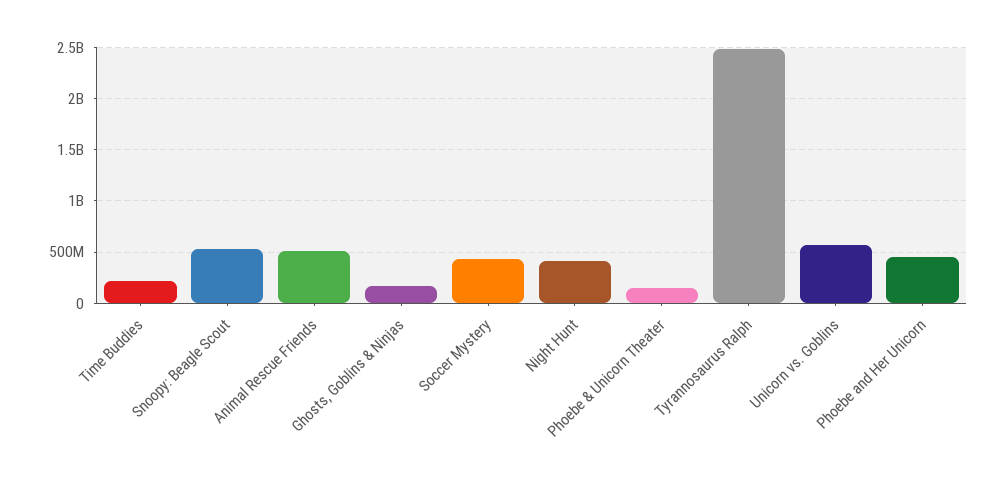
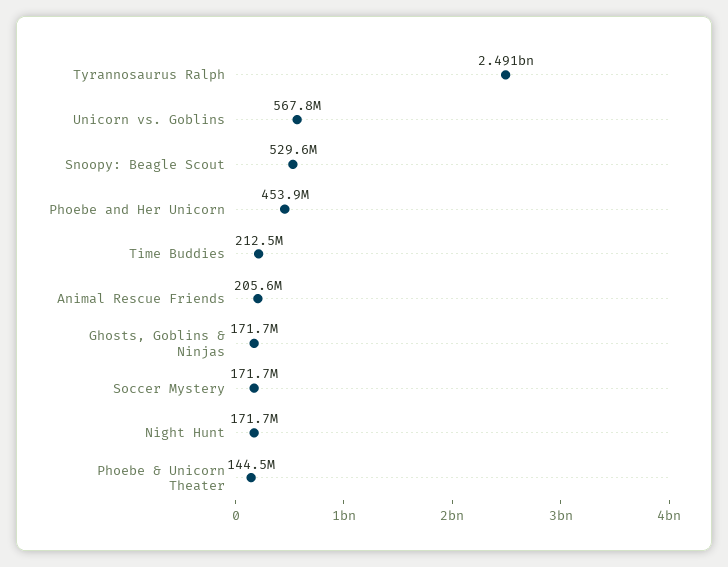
  {
    "Time Buddies": 212500000,
    "Snoopy: Beagle Scout": 529600000,
-   "Animal Rescue Friends": 500000000,
+   "Animal Rescue Friends": 205600000,
    "Ghosts, Goblins & Ninjas": 171700000,
-   "Soccer Mystery": 400000000,
+   "Soccer Mystery": 171700000,
-   "Night Hunt": 400000000,
+   "Night Hunt": 171700000,
    "Phoebe & Unicorn Theater": 144500000,
    "Tyrannosaurus Ralph": 2491000000,
    "Unicorn vs. Goblins": 567800000,
    "Phoebe and Her Unicorn": 453900000
  }

